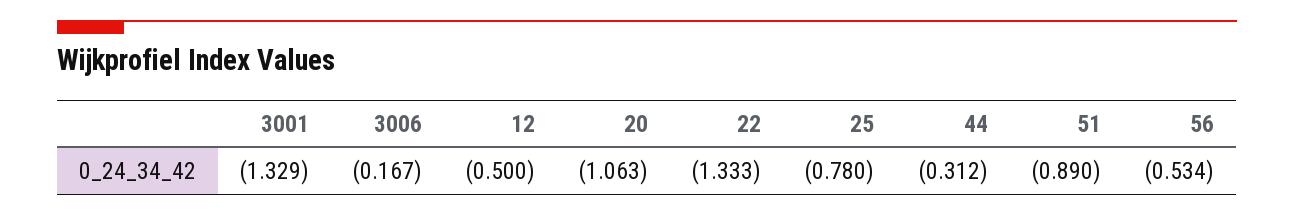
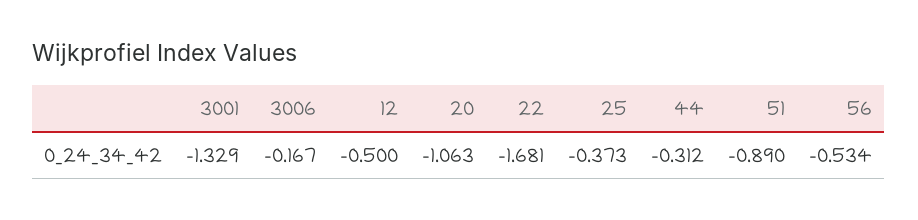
  {
    "3001": -1.329,
    "3006": -0.167,
    "12": -0.5,
    "20": -1.063,
-   "22": -1.333,
+   "22": -1.681,
-   "25": -0.78,
+   "25": -0.373,
    "44": -0.312,
    "51": -0.89,
    "56": -0.534
  }

